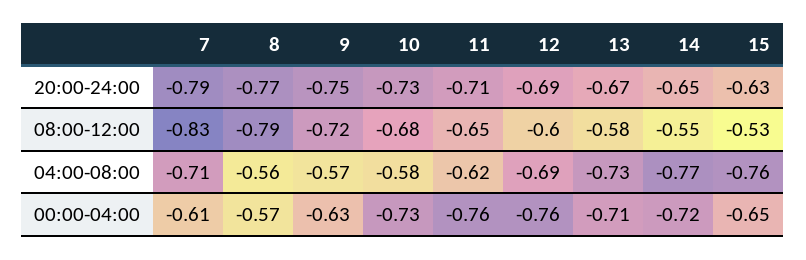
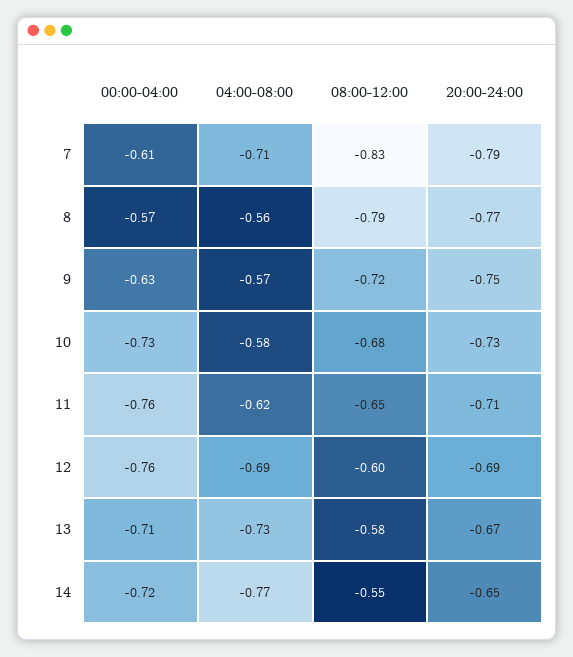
  {
    "7": {
      "20:00-24:00": -0.79,
      "08:00-12:00": -0.83,
      "04:00-08:00": -0.71,
      "00:00-04:00": -0.61
    },
    "8": {
      "20:00-24:00": -0.77,
      "08:00-12:00": -0.79,
      "04:00-08:00": -0.56,
      "00:00-04:00": -0.57
    },
    "9": {
      "20:00-24:00": -0.75,
      "08:00-12:00": -0.72,
      "04:00-08:00": -0.57,
      "00:00-04:00": -0.63
    },
    "10": {
      "20:00-24:00": -0.73,
      "08:00-12:00": -0.68,
      "04:00-08:00": -0.58,
      "00:00-04:00": -0.73
    },
    "11": {
      "20:00-24:00": -0.71,
      "08:00-12:00": -0.65,
      "04:00-08:00": -0.62,
      "00:00-04:00": -0.76
    },
    "12": {
      "20:00-24:00": -0.69,
      "08:00-12:00": -0.6,
      "04:00-08:00": -0.69,
      "00:00-04:00": -0.76
    },
    "13": {
      "20:00-24:00": -0.67,
      "08:00-12:00": -0.58,
      "04:00-08:00": -0.73,
      "00:00-04:00": -0.71
    },
    "14": {
      "20:00-24:00": -0.65,
      "08:00-12:00": -0.55,
      "04:00-08:00": -0.77,
      "00:00-04:00": -0.72
-   },
+   }
-   "15": {
-     "20:00-24:00": -0.63,
-     "08:00-12:00": -0.53,
-     "04:00-08:00": -0.76,
-     "00:00-04:00": -0.65
-   }
  }

